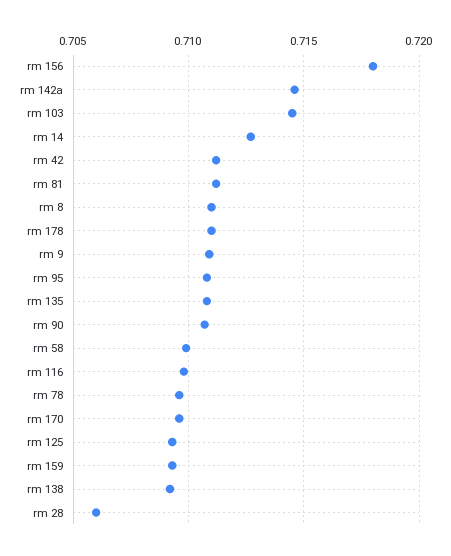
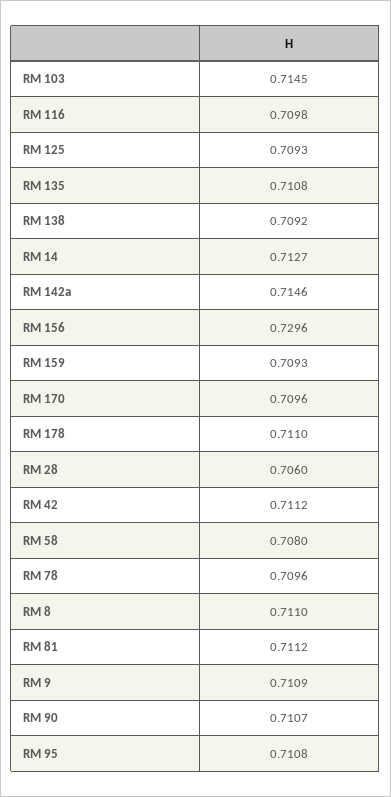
  {
-   "rm 156": 0.718,
+   "rm 156": 0.7296,
    "rm 142a": 0.7146,
    "rm 103": 0.7145,
    "rm 14": 0.7127,
    "rm 42": 0.7112,
    "rm 81": 0.7112,
    "rm 8": 0.711,
    "rm 178": 0.711,
    "rm 9": 0.7109,
    "rm 95": 0.7108,
    "rm 135": 0.7108,
    "rm 90": 0.7107,
-   "rm 58": 0.71,
+   "rm 58": 0.708,
    "rm 116": 0.7098,
    "rm 78": 0.7096,
    "rm 170": 0.7096,
    "rm 125": 0.7093,
    "rm 159": 0.7093,
    "rm 138": 0.7092,
    "rm 28": 0.706
  }

